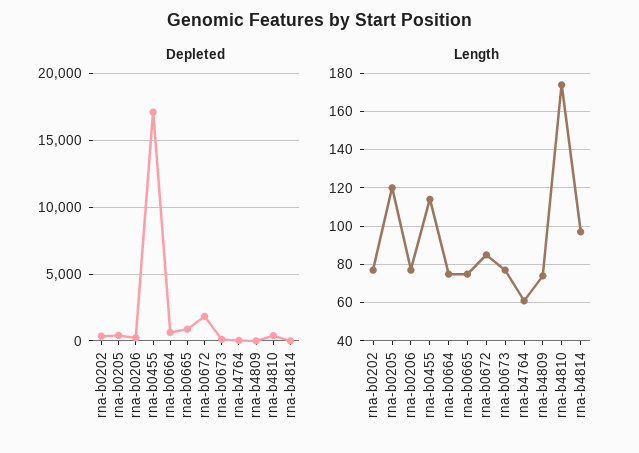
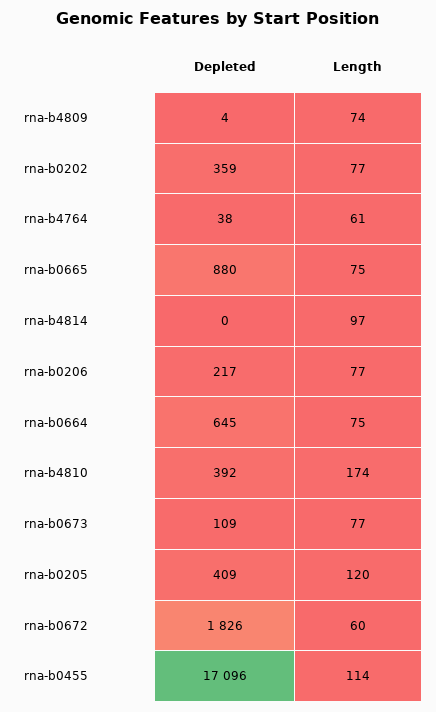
  {
    "Depleted": {
      "rna-b0202": 359,
      "rna-b0205": 409,
      "rna-b0206": 217,
      "rna-b0455": 17096,
      "rna-b0664": 645,
      "rna-b0665": 880,
      "rna-b0672": 1826,
      "rna-b0673": 109,
      "rna-b4764": 38,
      "rna-b4809": 4,
      "rna-b4810": 392,
      "rna-b4814": 0
    },
    "Length": {
      "rna-b0202": 77,
      "rna-b0205": 120,
      "rna-b0206": 77,
      "rna-b0455": 114,
      "rna-b0664": 75,
      "rna-b0665": 75,
-     "rna-b0672": 85,
+     "rna-b0672": 60,
      "rna-b0673": 77,
      "rna-b4764": 61,
      "rna-b4809": 74,
      "rna-b4810": 174,
      "rna-b4814": 97
    }
  }

